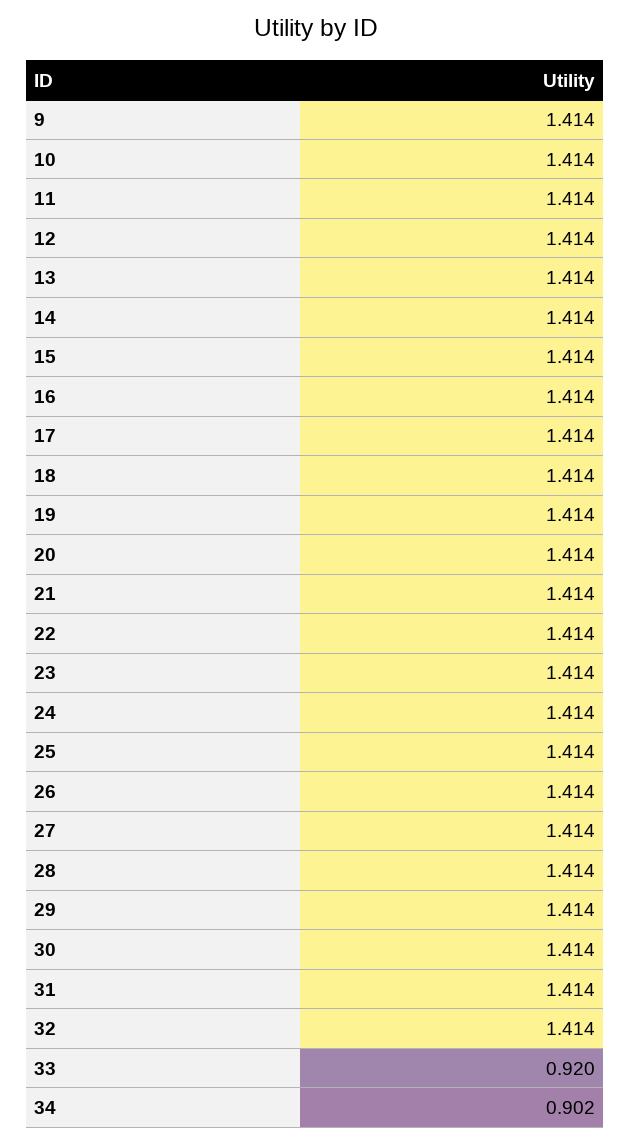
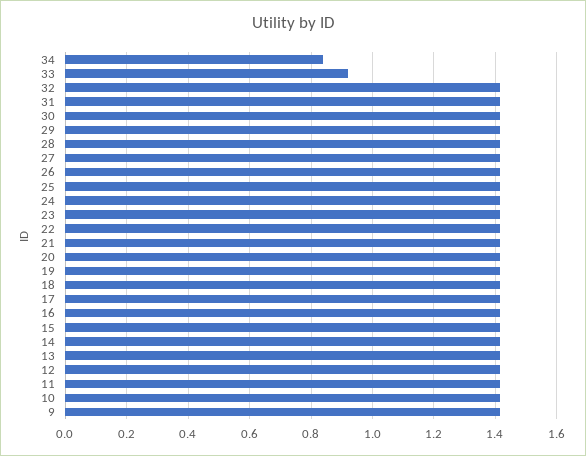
  {
    "9": 1.414,
    "10": 1.414,
    "11": 1.414,
    "12": 1.414,
    "13": 1.414,
    "14": 1.414,
    "15": 1.414,
    "16": 1.414,
    "17": 1.414,
    "18": 1.414,
    "19": 1.414,
    "20": 1.414,
    "21": 1.414,
    "22": 1.414,
    "23": 1.414,
    "24": 1.414,
    "25": 1.414,
    "26": 1.414,
    "27": 1.414,
    "28": 1.414,
    "29": 1.414,
    "30": 1.414,
    "31": 1.414,
    "32": 1.414,
    "33": 0.92,
-   "34": 0.902
+   "34": 0.84
  }

